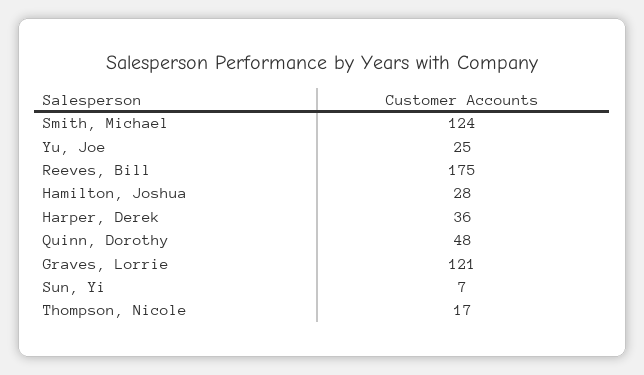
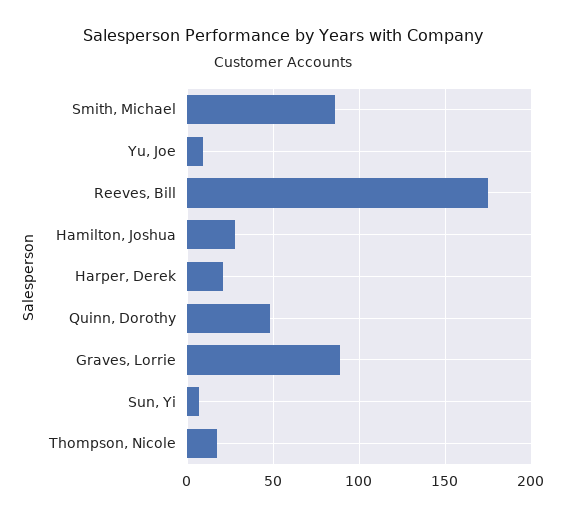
  {
-   "Smith, Michael": 124,
+   "Smith, Michael": 85,
-   "Yu, Joe": 25,
+   "Yu, Joe": 10,
    "Reeves, Bill": 175,
    "Hamilton, Joshua": 28,
-   "Harper, Derek": 36,
+   "Harper, Derek": 20,
    "Quinn, Dorothy": 48,
-   "Graves, Lorrie": 121,
+   "Graves, Lorrie": 90,
    "Sun, Yi": 7,
    "Thompson, Nicole": 17
  }

